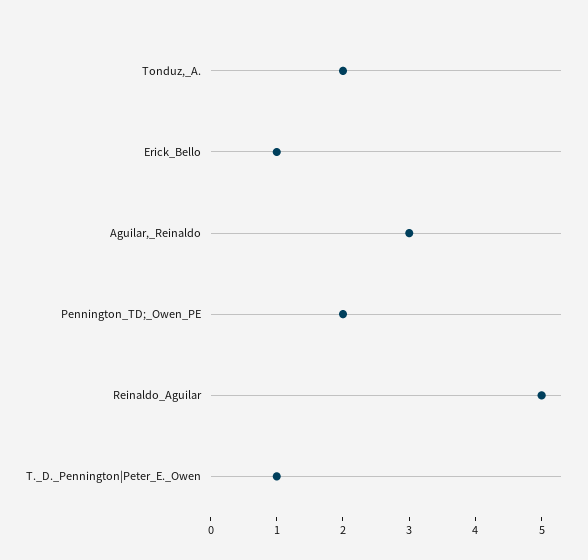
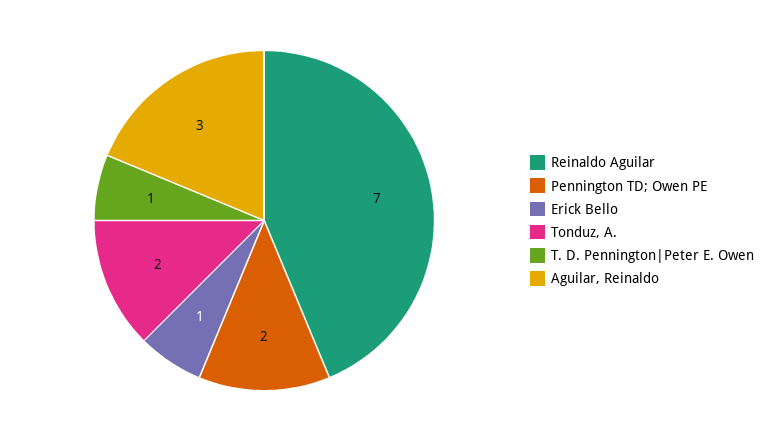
  {
    "Tonduz,_A.": 2,
    "Erick_Bello": 1,
    "Aguilar,_Reinaldo": 3,
    "Pennington_TD;_Owen_PE": 2,
-   "Reinaldo_Aguilar": 5,
+   "Reinaldo_Aguilar": 7,
    "T._D._Pennington|Peter_E._Owen": 1
  }

